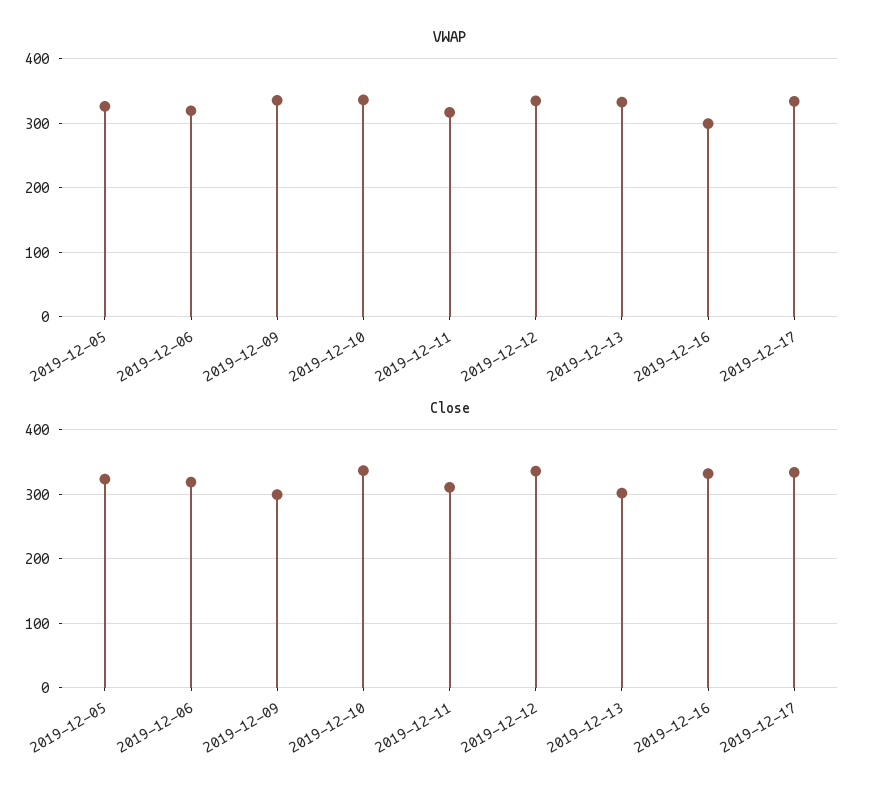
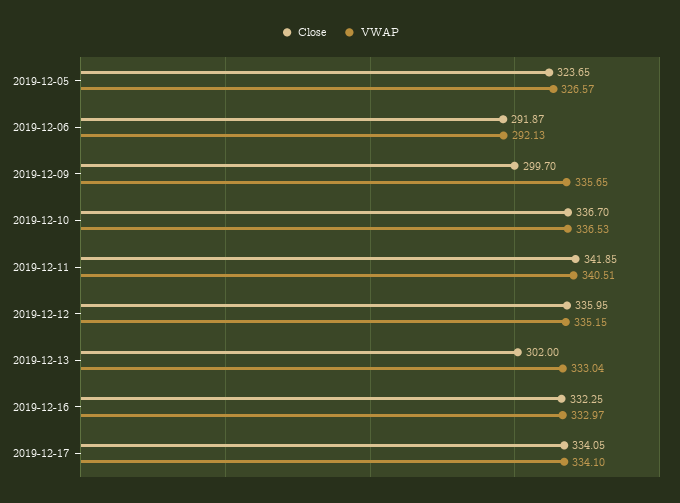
  {
    "VWAP": {
      "2019-12-05": 326.57,
-     "2019-12-06": 320,
+     "2019-12-06": 292.13,
      "2019-12-09": 335.65,
      "2019-12-10": 336.53,
-     "2019-12-11": 320,
+     "2019-12-11": 340.51,
      "2019-12-12": 335.15,
      "2019-12-13": 333.04,
-     "2019-12-16": 300,
+     "2019-12-16": 332.97,
      "2019-12-17": 334.1
    },
    "Close": {
      "2019-12-05": 323.65,
-     "2019-12-06": 320,
+     "2019-12-06": 291.87,
      "2019-12-09": 299.7,
      "2019-12-10": 336.7,
-     "2019-12-11": 310,
+     "2019-12-11": 341.85,
      "2019-12-12": 335.95,
      "2019-12-13": 302,
      "2019-12-16": 332.25,
      "2019-12-17": 334.05
    }
  }

